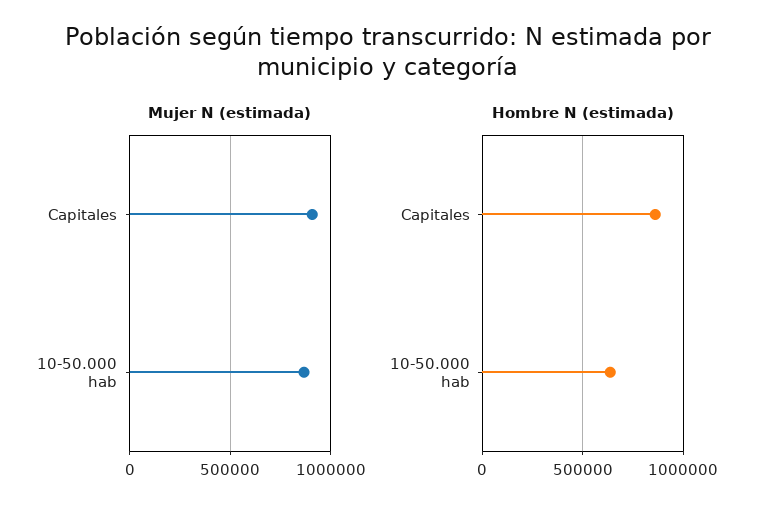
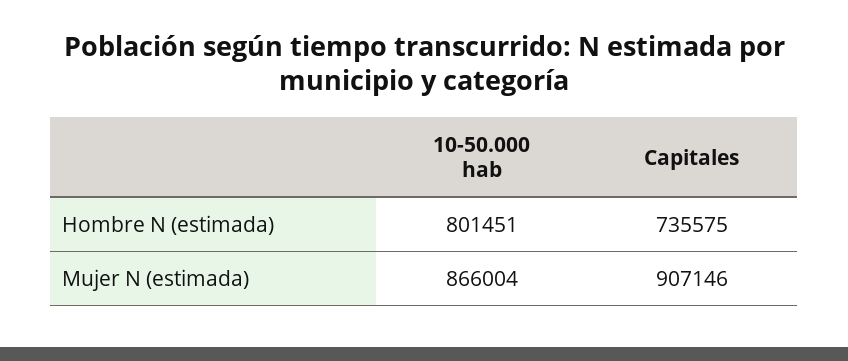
  {
    "Mujer N (estimada)": {
      "Capitales": 907146,
      "10-50.000 hab": 866004
    },
    "Hombre N (estimada)": {
-     "Capitales": 850000,
+     "Capitales": 735575,
-     "10-50.000 hab": 650000
+     "10-50.000 hab": 801451
    }
  }

